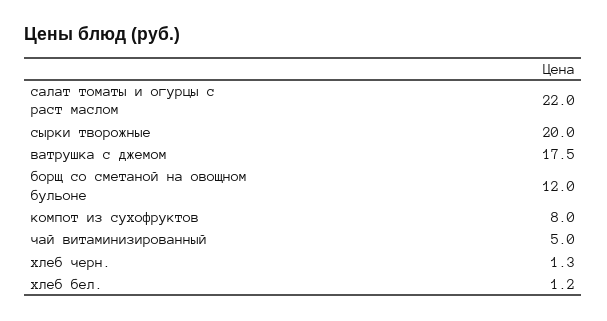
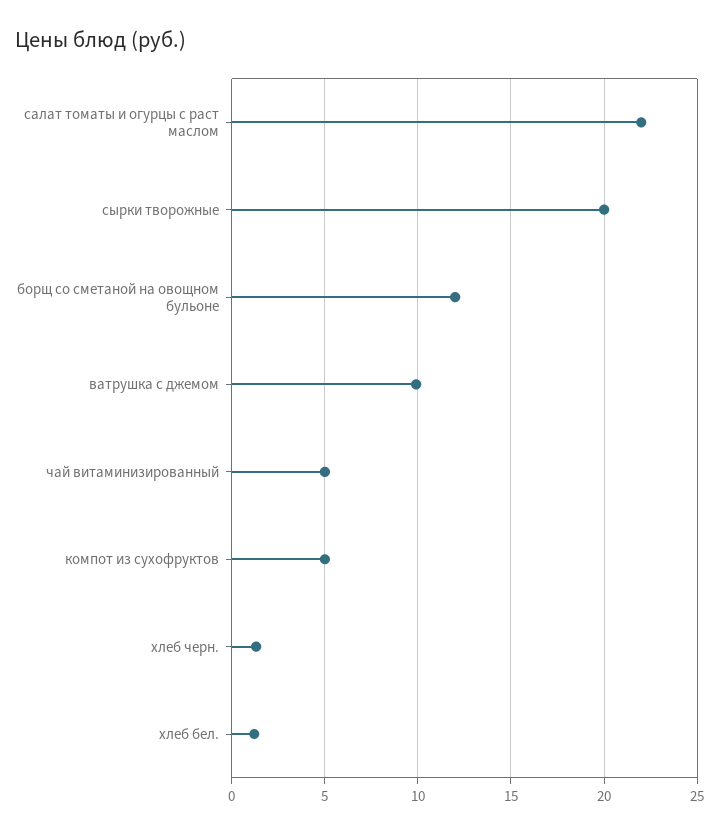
  {
    "салат томаты и огурцы с раст маслом": 22,
    "сырки творожные": 20,
-   "ватрушка с джемом": 17.5,
+   "ватрушка с джемом": 10,
    "борщ со сметаной на овощном бульоне": 12,
-   "компот из сухофруктов": 8,
+   "компот из сухофруктов": 5,
    "чай витаминизированный": 5,
    "хлеб черн.": 1.3,
    "хлеб бел.": 1.2
  }

